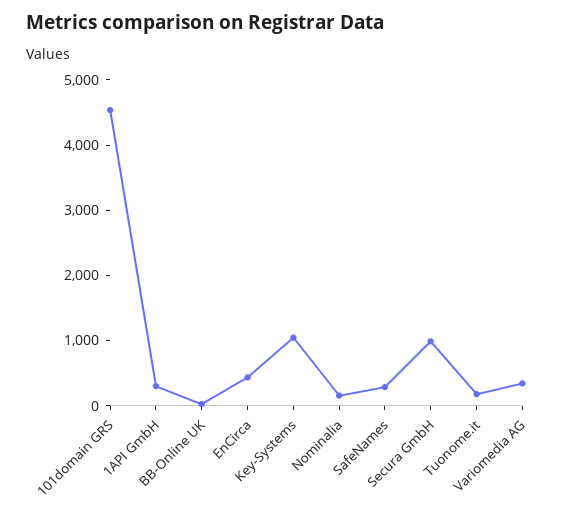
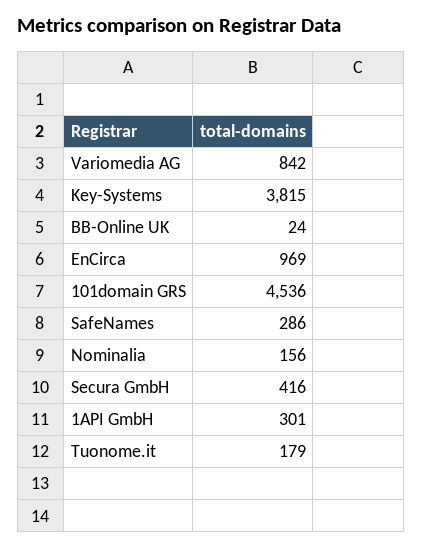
  {
    "101domain GRS": 4536,
    "1API GmbH": 301,
    "BB-Online UK": 24,
-   "EnCirca": 400,
+   "EnCirca": 969,
-   "Key-Systems": 1000,
+   "Key-Systems": 3815,
    "Nominalia": 156,
    "SafeNames": 286,
-   "Secura GmbH": 1000,
+   "Secura GmbH": 416,
    "Tuonome.it": 179,
-   "Variomedia AG": 400
+   "Variomedia AG": 842
  }

